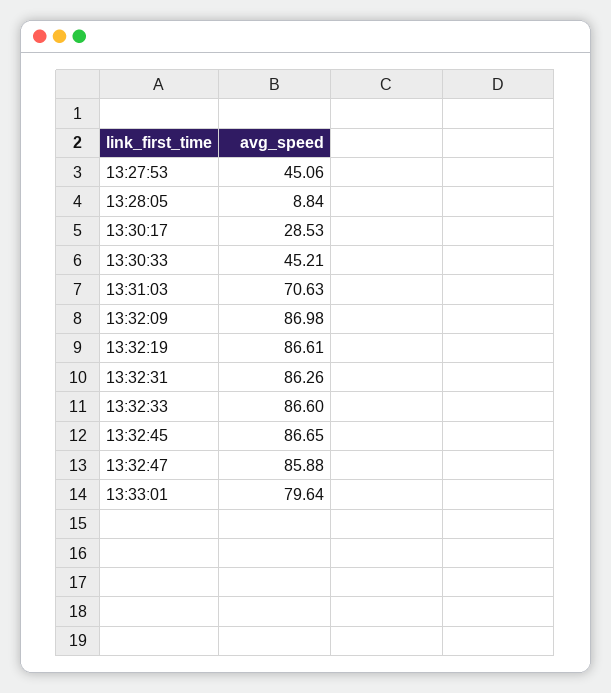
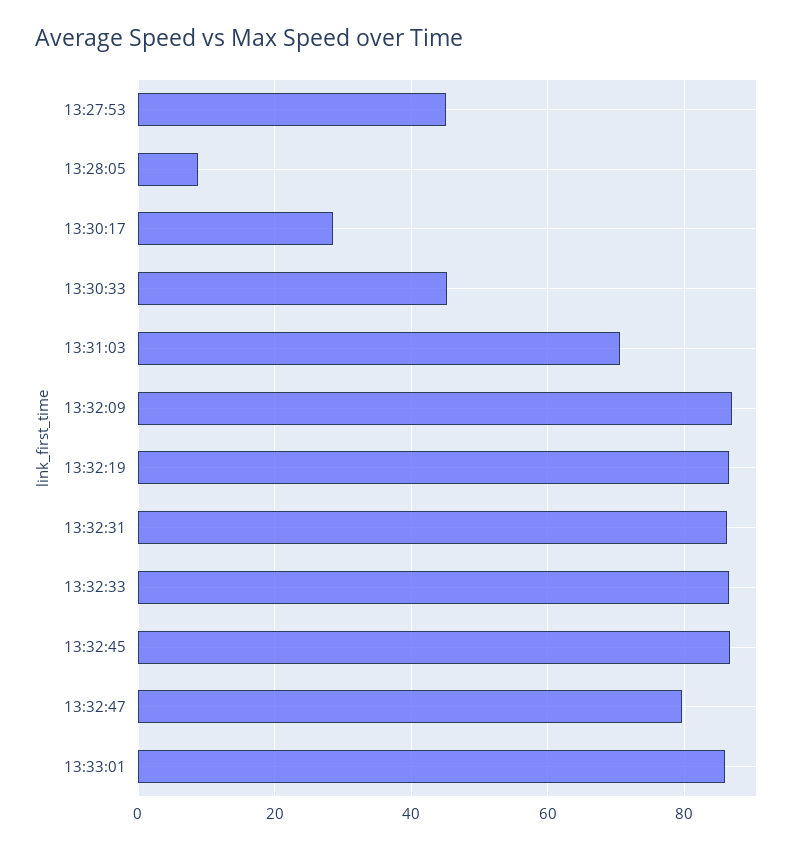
  {
    "13:27:53": 45.06,
    "13:28:05": 8.84,
    "13:30:17": 28.53,
    "13:30:33": 45.21,
    "13:31:03": 70.63,
    "13:32:09": 86.98,
    "13:32:19": 86.61,
    "13:32:31": 86.26,
    "13:32:33": 86.6,
    "13:32:45": 86.65,
-   "13:32:47": 85.88,
+   "13:32:47": 80,
-   "13:33:01": 79.64
+   "13:33:01": 86
  }

